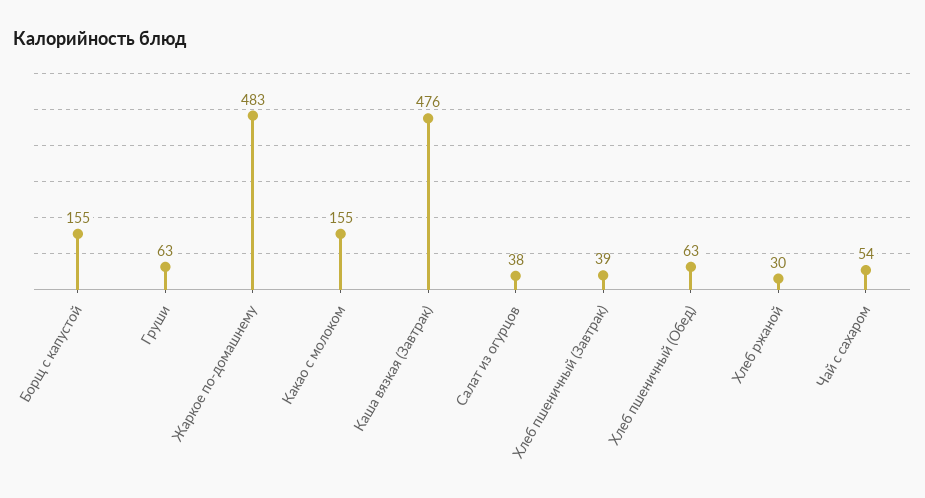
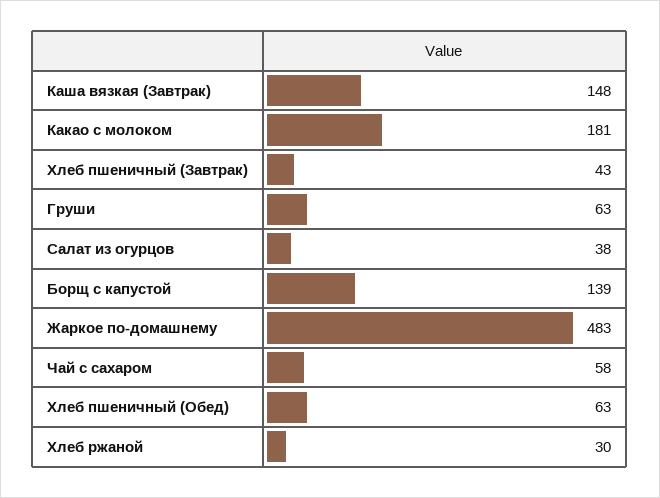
  {
-   "Борщ с капустой": 155,
+   "Борщ с капустой": 139,
    "Груши": 63,
    "Жаркое по-домашнему": 483,
-   "Какао с молоком": 155,
+   "Какао с молоком": 181,
-   "Каша вязкая (Завтрак)": 476,
+   "Каша вязкая (Завтрак)": 148,
    "Салат из огурцов": 38,
-   "Хлеб пшеничный (Завтрак)": 39,
+   "Хлеб пшеничный (Завтрак)": 43,
    "Хлеб пшеничный (Обед)": 63,
    "Хлеб ржаной": 30,
-   "Чай с сахаром": 54
+   "Чай с сахаром": 58
  }

